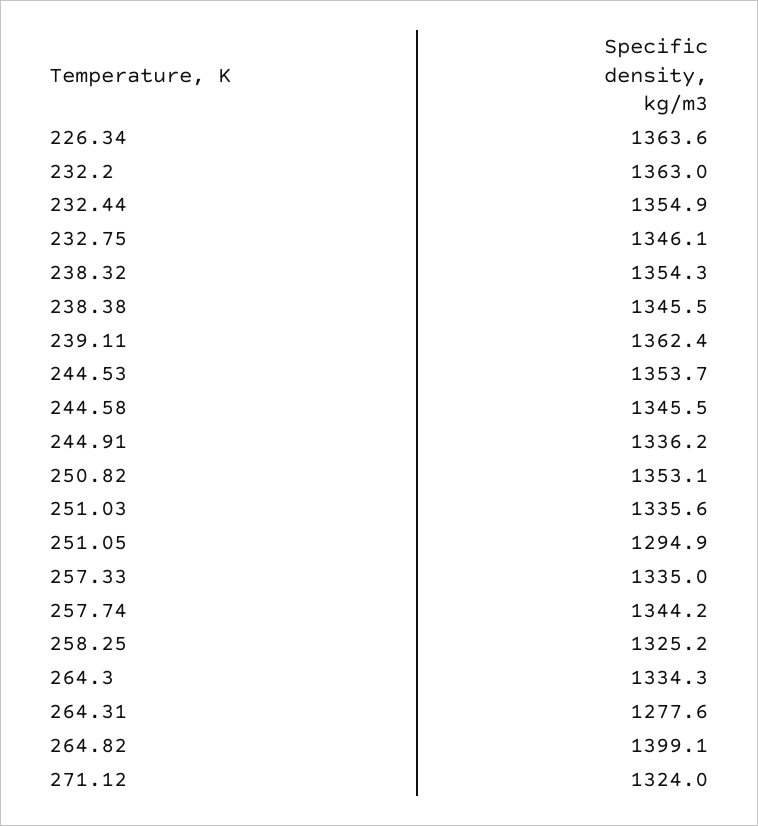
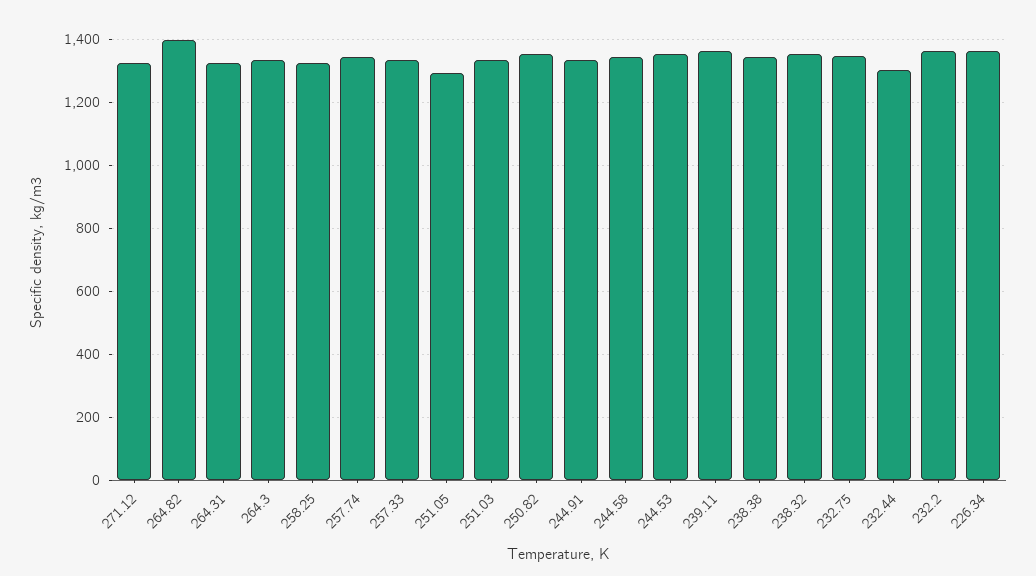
  {
    "226.34": 1363.6,
    "232.2": 1363,
-   "232.44": 1354.9,
+   "232.44": 1300,
    "232.75": 1346.1,
    "238.32": 1354.3,
    "238.38": 1345.5,
    "239.11": 1362.4,
    "244.53": 1353.7,
    "244.58": 1345.5,
    "244.91": 1336.2,
    "250.82": 1353.1,
    "251.03": 1335.6,
    "251.05": 1294.9,
    "257.33": 1335,
    "257.74": 1344.2,
    "258.25": 1325.2,
    "264.3": 1334.3,
-   "264.31": 1277.6,
+   "264.31": 1320,
    "264.82": 1399.1,
    "271.12": 1324
  }

